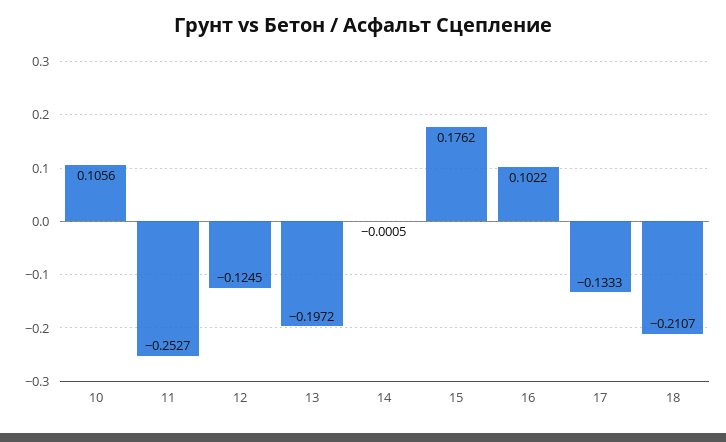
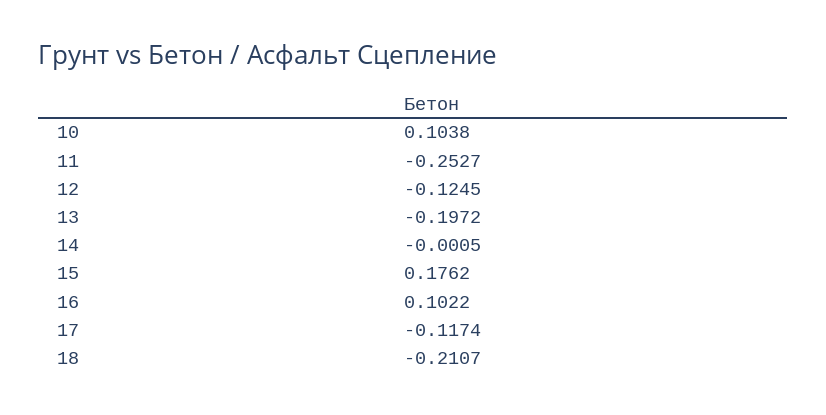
  {
-   "10": 0.1056,
+   "10": 0.1038,
    "11": -0.2527,
    "12": -0.1245,
    "13": -0.1972,
    "14": -0.0005,
    "15": 0.1762,
    "16": 0.1022,
-   "17": -0.1333,
+   "17": -0.1174,
    "18": -0.2107
  }

